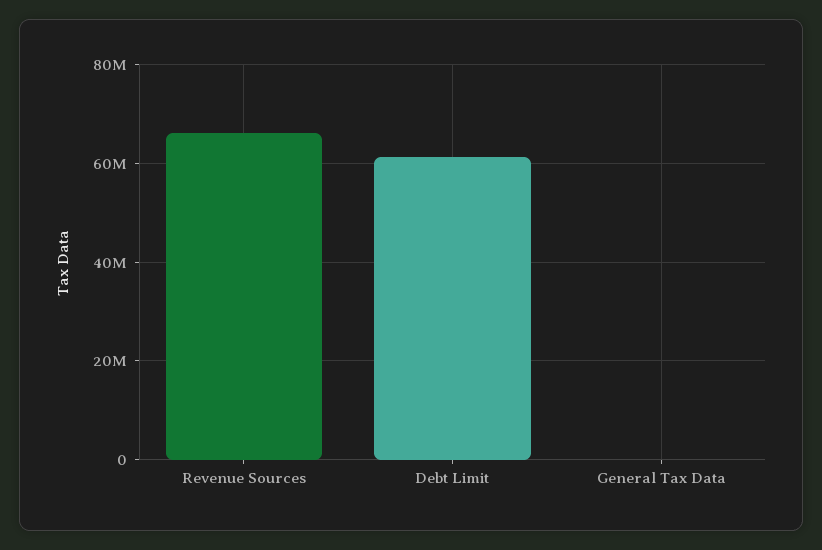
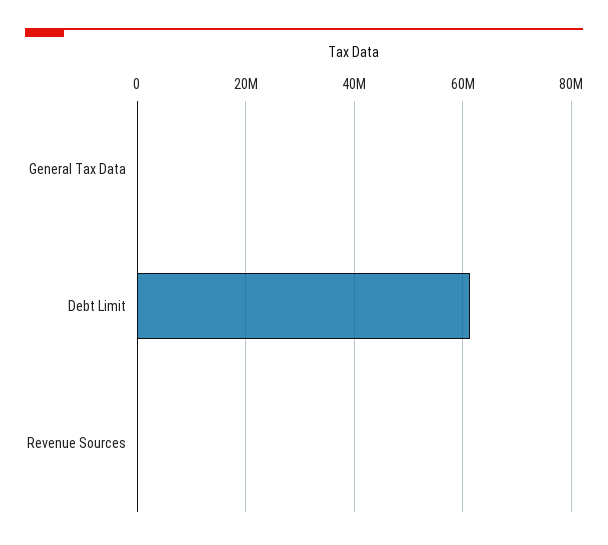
  {
-   "Revenue Sources": 66000000,
+   "Revenue Sources": 0,
    "Debt Limit": 62000000,
    "General Tax Data": 0
  }

